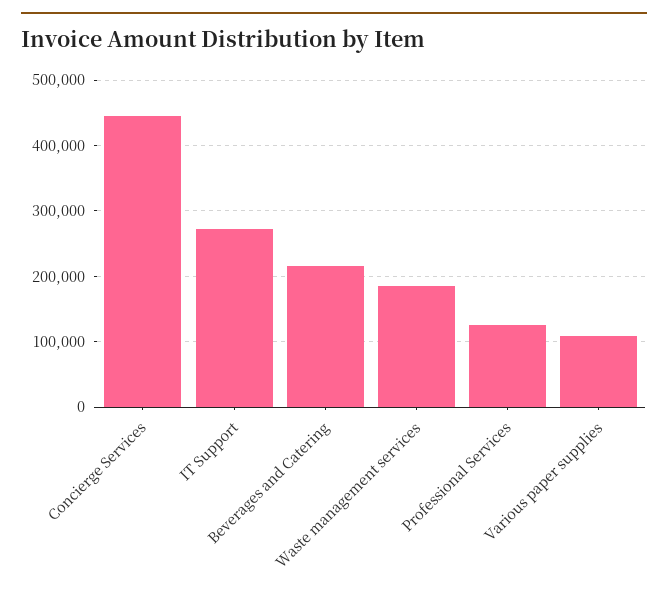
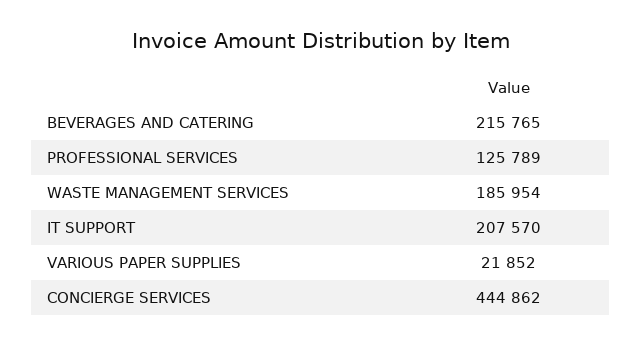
  {
    "Concierge Services": 444862,
-   "IT Support": 270000,
+   "IT Support": 207570,
    "Beverages and Catering": 215765,
    "Waste management services": 185954,
    "Professional Services": 125789,
-   "Various paper supplies": 110000
+   "Various paper supplies": 21852
  }

